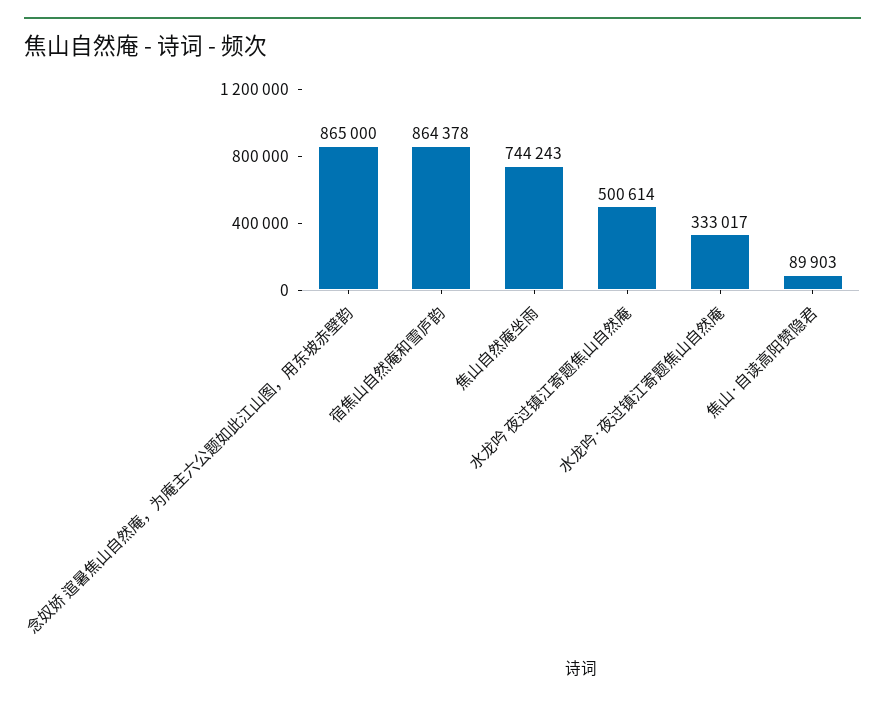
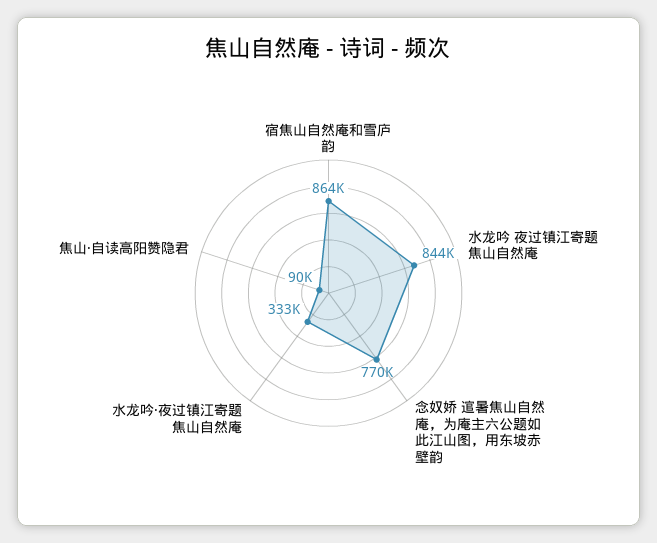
  {
-   "念奴娇 逭暑焦山自然庵，为庵主六公题如此江山图，用东坡赤壁韵": 865000,
+   "念奴娇 逭暑焦山自然庵，为庵主六公题如此江山图，用东坡赤壁韵": 770000,
    "宿焦山自然庵和雪庐韵": 864378,
-   "焦山自然庵坐雨": 744243,
-   "水龙吟 夜过镇江寄题焦山自然庵": 500614,
+   "水龙吟 夜过镇江寄题焦山自然庵": 844000,
    "水龙吟·夜过镇江寄题焦山自然庵": 333017,
    "焦山·自读高阳赞隐君": 89903
  }

